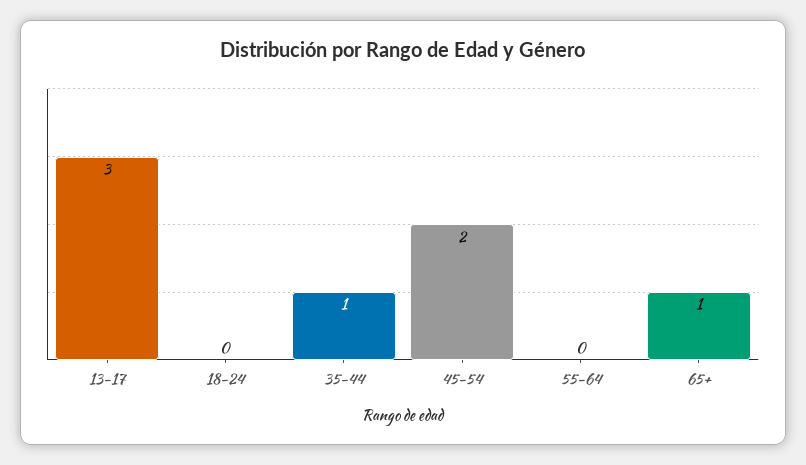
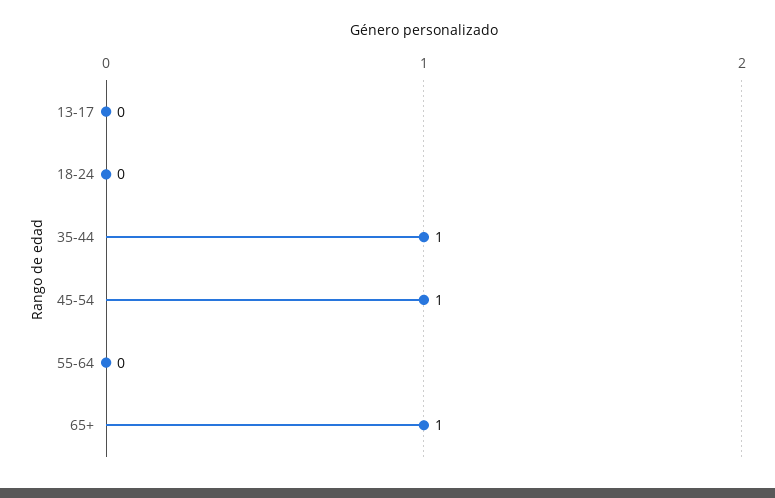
  {
-   "13-17": 3,
+   "13-17": 0,
    "18-24": 0,
    "35-44": 1,
-   "45-54": 2,
+   "45-54": 1,
    "55-64": 0,
    "65+": 1
  }

